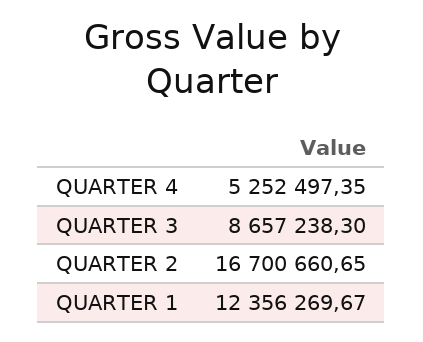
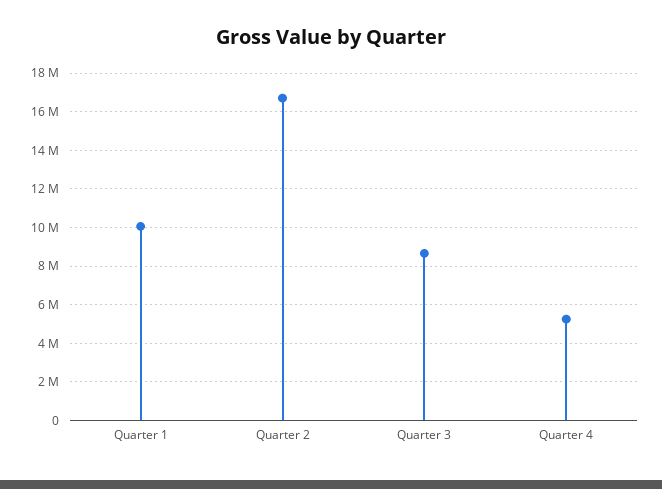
  {
    "QUARTER 4": 5252497.35,
    "QUARTER 3": 8657238.3,
    "QUARTER 2": 16700660.65,
-   "QUARTER 1": 12356269.67
+   "QUARTER 1": 10000000
  }

